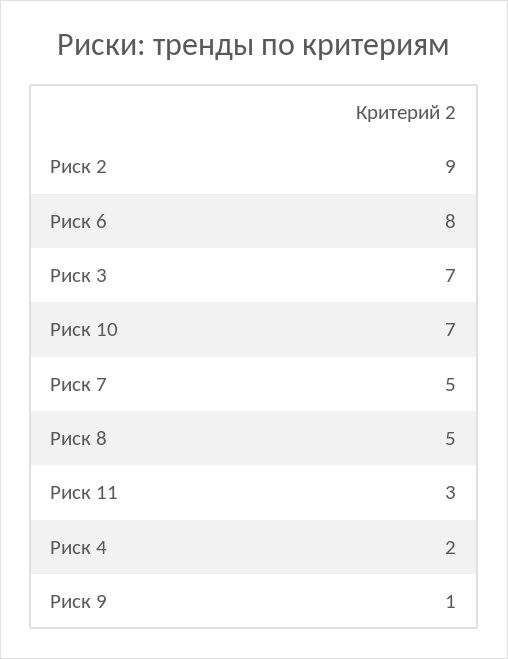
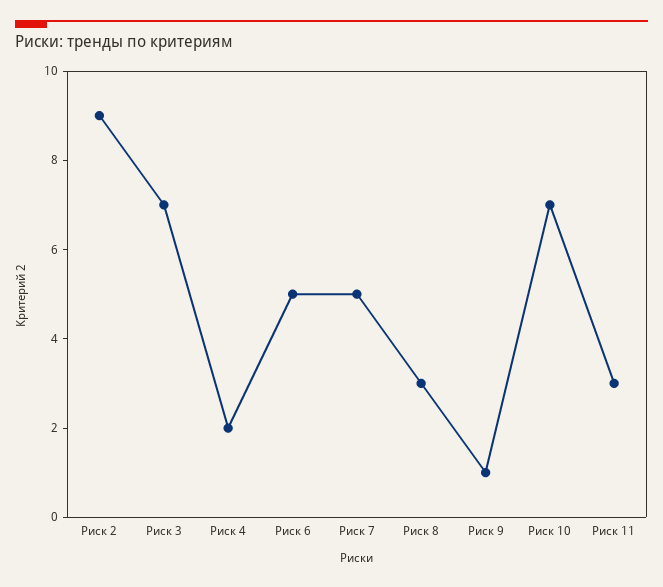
  {
    "Риск 2": 9,
-   "Риск 6": 8,
+   "Риск 6": 5,
    "Риск 3": 7,
    "Риск 10": 7,
    "Риск 7": 5,
-   "Риск 8": 5,
+   "Риск 8": 3,
    "Риск 11": 3,
    "Риск 4": 2,
    "Риск 9": 1
  }

